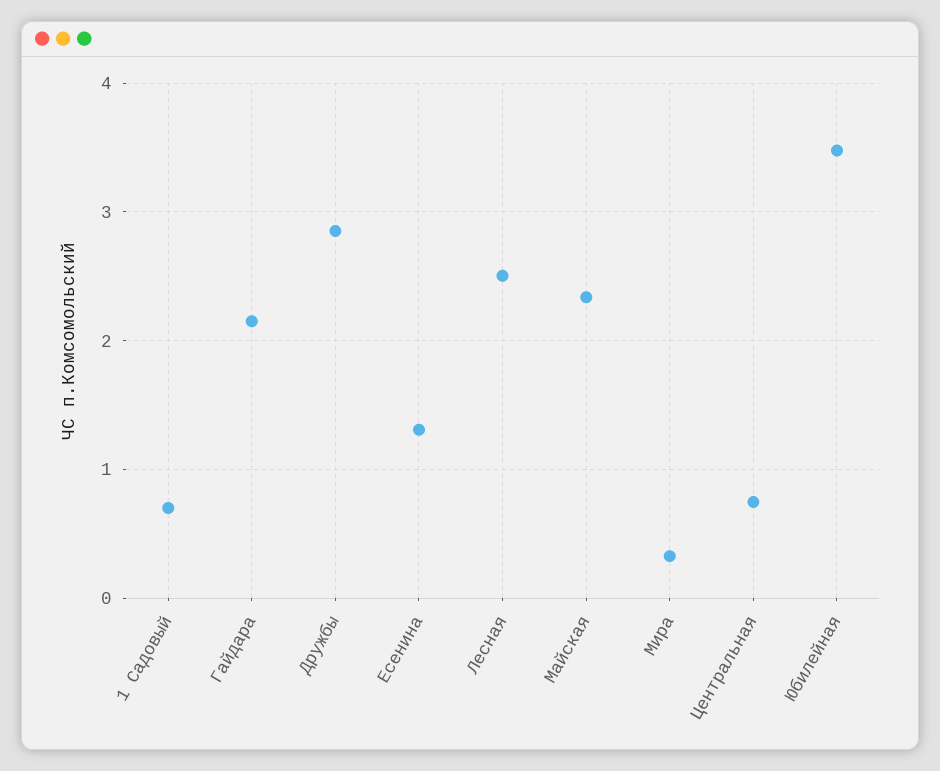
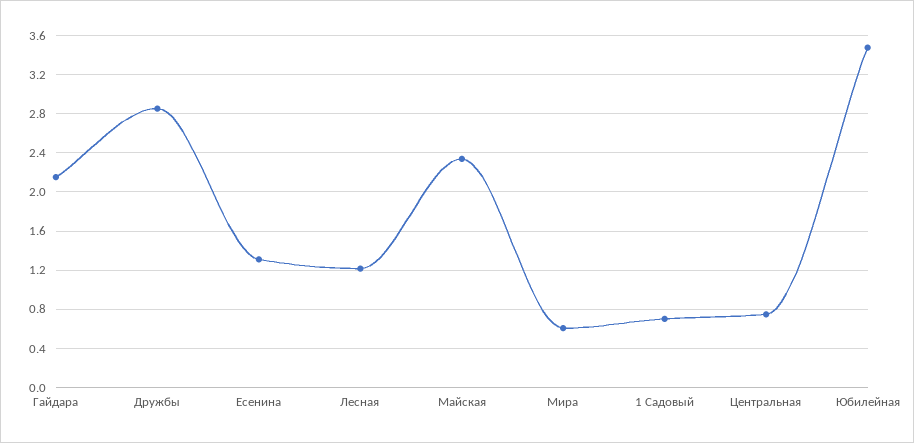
  {
    "1 Садовый": 0.7,
    "Гайдара": 2.2,
    "Дружбы": 2.9,
    "Есенина": 1.3,
-   "Лесная": 2.5,
+   "Лесная": 1.2,
    "Майская": 2.3,
-   "Мира": 0.3,
+   "Мира": 0.6,
    "Центральная": 0.7,
    "Юбилейная": 3.5
  }

